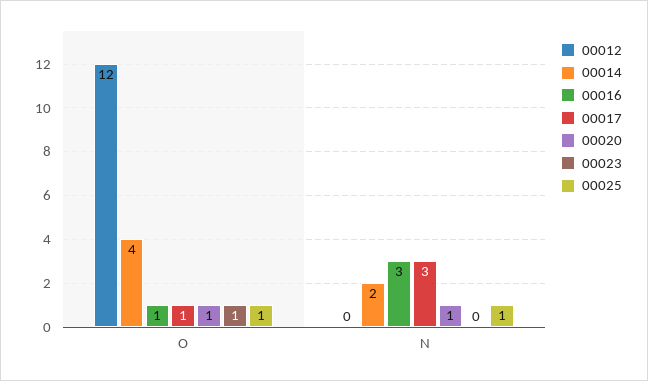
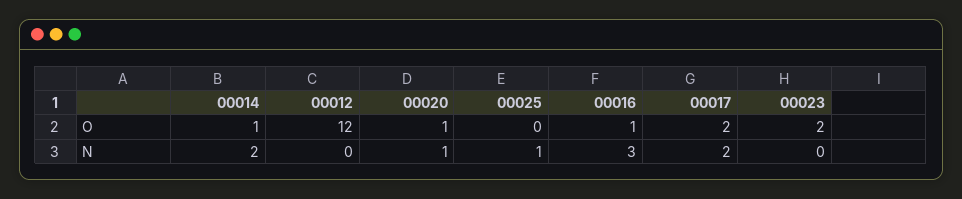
  {
    "00012": {
      "O": 12,
      "N": 0
    },
    "00014": {
-     "O": 4,
+     "O": 1,
      "N": 2
    },
    "00016": {
      "O": 1,
      "N": 3
    },
    "00017": {
-     "O": 1,
+     "O": 2,
-     "N": 3
+     "N": 2
    },
    "00020": {
      "O": 1,
      "N": 1
    },
    "00023": {
-     "O": 1,
+     "O": 2,
      "N": 0
    },
    "00025": {
-     "O": 1,
+     "O": 0,
      "N": 1
    }
  }

